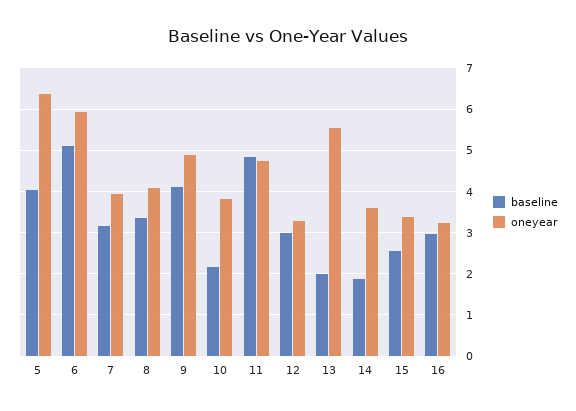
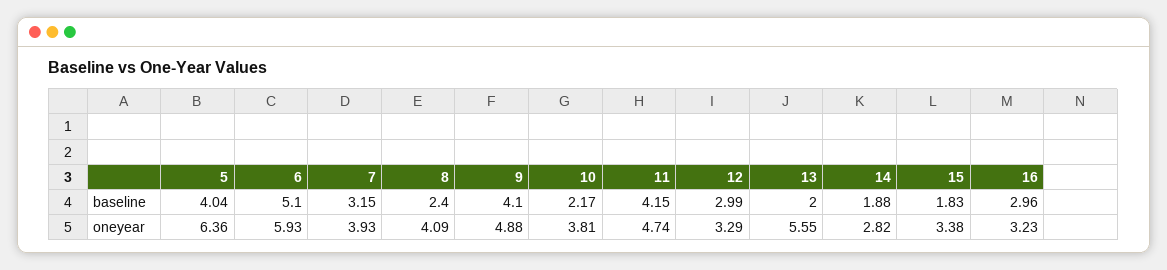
  {
    "baseline": {
      "5": 4.04,
      "6": 5.1,
      "7": 3.15,
-     "8": 3.4,
+     "8": 2.4,
      "9": 4.1,
      "10": 2.17,
-     "11": 4.8,
+     "11": 4.15,
      "12": 2.99,
      "13": 2,
      "14": 1.88,
-     "15": 2.6,
+     "15": 1.83,
      "16": 2.96
    },
    "oneyear": {
      "5": 6.36,
      "6": 5.93,
      "7": 3.93,
      "8": 4.09,
      "9": 4.88,
      "10": 3.81,
      "11": 4.74,
      "12": 3.29,
      "13": 5.55,
-     "14": 3.6,
+     "14": 2.82,
      "15": 3.38,
      "16": 3.23
    }
  }

